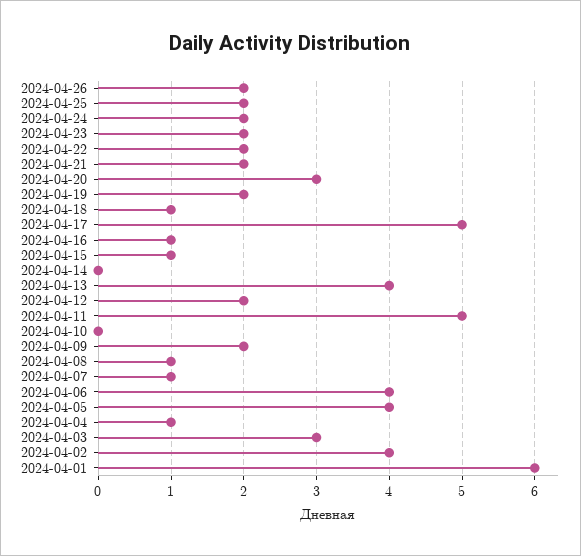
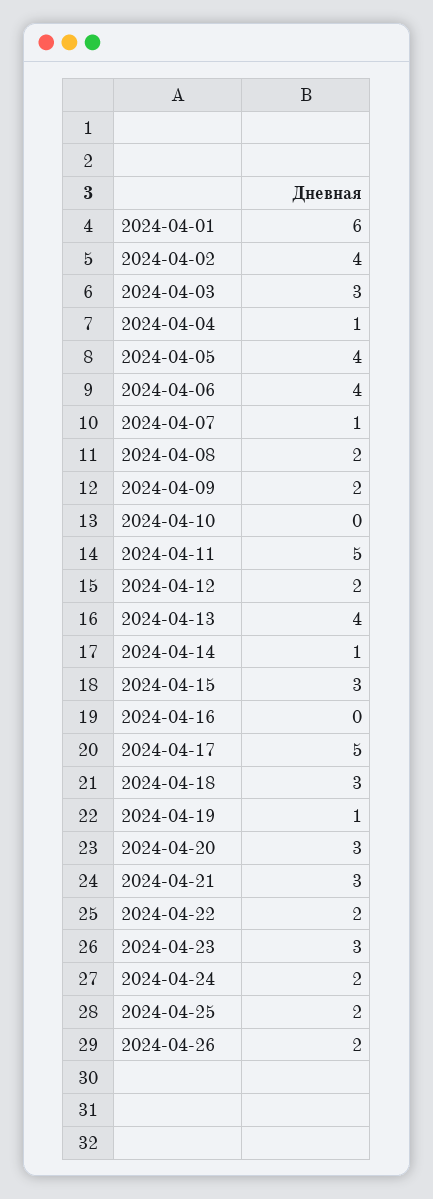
  {
    "2024-04-26": 2,
    "2024-04-25": 2,
    "2024-04-24": 2,
-   "2024-04-23": 2,
+   "2024-04-23": 3,
    "2024-04-22": 2,
-   "2024-04-21": 2,
+   "2024-04-21": 3,
    "2024-04-20": 3,
-   "2024-04-19": 2,
+   "2024-04-19": 1,
-   "2024-04-18": 1,
+   "2024-04-18": 3,
    "2024-04-17": 5,
-   "2024-04-16": 1,
+   "2024-04-16": 0,
-   "2024-04-15": 1,
+   "2024-04-15": 3,
-   "2024-04-14": 0,
+   "2024-04-14": 1,
    "2024-04-13": 4,
    "2024-04-12": 2,
    "2024-04-11": 5,
    "2024-04-10": 0,
    "2024-04-09": 2,
-   "2024-04-08": 1,
+   "2024-04-08": 2,
    "2024-04-07": 1,
    "2024-04-06": 4,
    "2024-04-05": 4,
    "2024-04-04": 1,
    "2024-04-03": 3,
    "2024-04-02": 4,
    "2024-04-01": 6
  }

